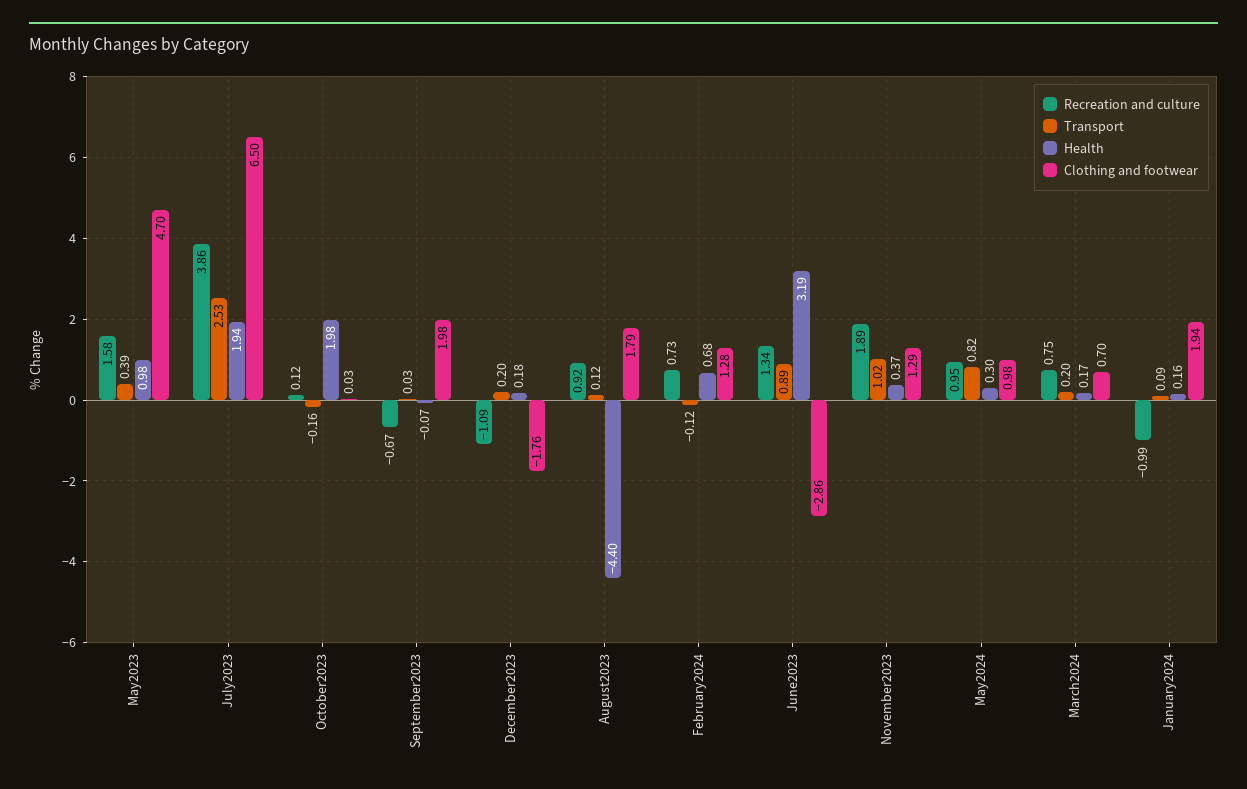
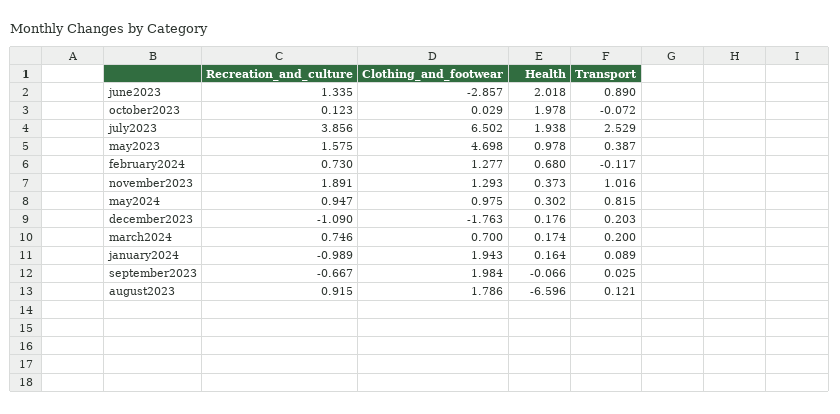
  {
    "Recreation and culture": {
      "May2023": 1.575,
      "July2023": 3.856,
      "October2023": 0.123,
      "September2023": -0.667,
      "December2023": -1.09,
      "August2023": 0.915,
      "February2024": 0.73,
      "June2023": 1.335,
      "November2023": 1.891,
      "May2024": 0.947,
      "March2024": 0.746,
      "January2024": -0.989
    },
    "Transport": {
      "May2023": 0.387,
      "July2023": 2.529,
-     "October2023": -0.16,
+     "October2023": -0.072,
      "September2023": 0.025,
      "December2023": 0.203,
      "August2023": 0.121,
      "February2024": -0.117,
      "June2023": 0.89,
      "November2023": 1.016,
      "May2024": 0.815,
      "March2024": 0.2,
      "January2024": 0.089
    },
    "Health": {
      "May2023": 0.978,
      "July2023": 1.938,
      "October2023": 1.978,
      "September2023": -0.066,
      "December2023": 0.176,
-     "August2023": -4.4,
+     "August2023": -6.596,
      "February2024": 0.68,
-     "June2023": 3.19,
+     "June2023": 2.018,
      "November2023": 0.373,
      "May2024": 0.302,
      "March2024": 0.174,
      "January2024": 0.164
    },
    "Clothing and footwear": {
      "May2023": 4.698,
      "July2023": 6.502,
      "October2023": 0.029,
      "September2023": 1.984,
      "December2023": -1.763,
      "August2023": 1.786,
      "February2024": 1.277,
      "June2023": -2.857,
      "November2023": 1.293,
      "May2024": 0.975,
      "March2024": 0.7,
      "January2024": 1.943
    }
  }

